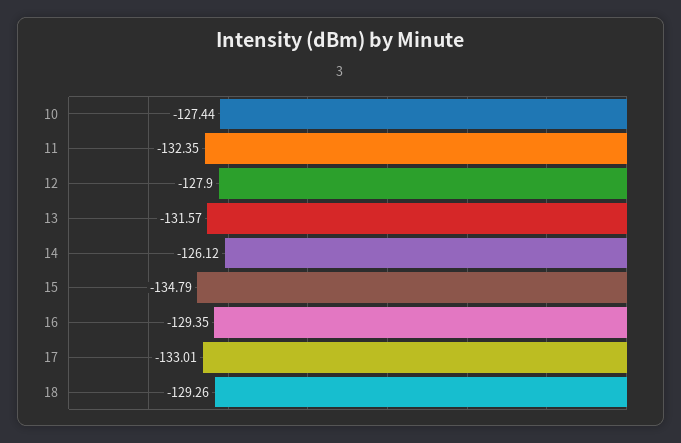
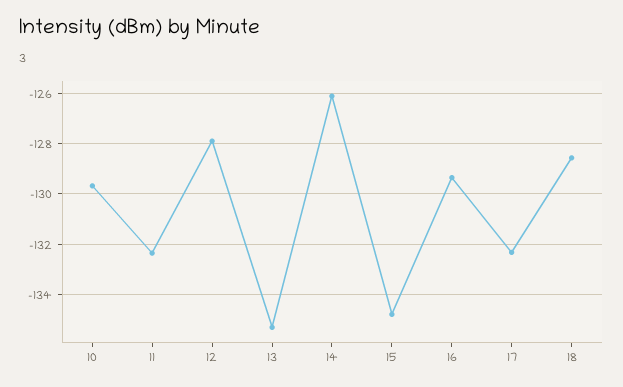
  {
-   "10": -127.44,
+   "10": -129.75,
    "11": -132.35,
    "12": -127.9,
-   "13": -131.57,
+   "13": -135.25,
    "14": -126.12,
    "15": -134.79,
    "16": -129.35,
-   "17": -133.01,
+   "17": -132.25,
-   "18": -129.26
+   "18": -128.5
  }

